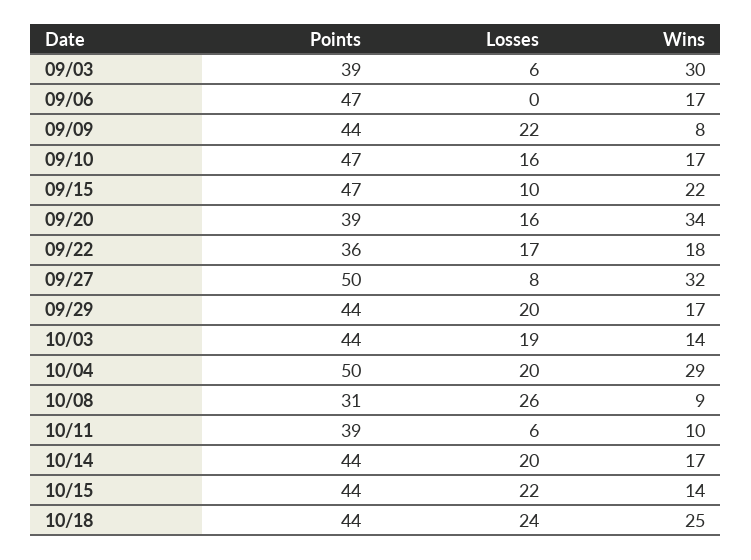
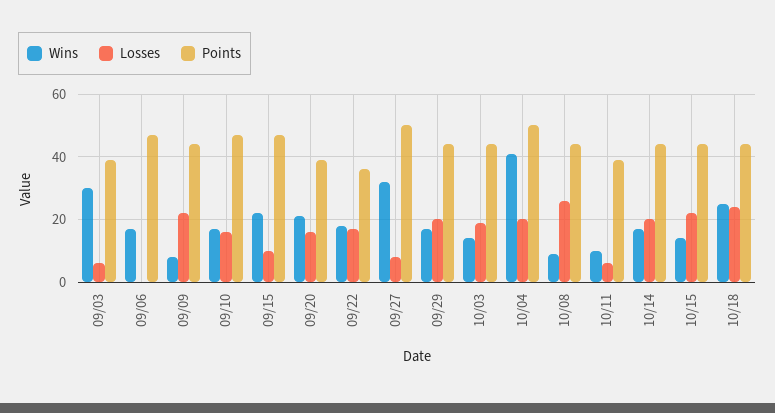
  {
    "Points": {
      "09/03": 39,
      "09/06": 47,
      "09/09": 44,
      "09/10": 47,
      "09/15": 47,
      "09/20": 39,
      "09/22": 36,
      "09/27": 50,
      "09/29": 44,
      "10/03": 44,
      "10/04": 50,
-     "10/08": 31,
+     "10/08": 45,
      "10/11": 39,
      "10/14": 44,
      "10/15": 44,
      "10/18": 44
    },
    "Losses": {
      "09/03": 6,
      "09/06": 0,
      "09/09": 22,
      "09/10": 16,
      "09/15": 10,
      "09/20": 16,
      "09/22": 17,
      "09/27": 8,
      "09/29": 20,
      "10/03": 19,
      "10/04": 20,
      "10/08": 26,
      "10/11": 6,
      "10/14": 20,
      "10/15": 22,
      "10/18": 24
    },
    "Wins": {
      "09/03": 30,
      "09/06": 17,
      "09/09": 8,
      "09/10": 17,
      "09/15": 22,
-     "09/20": 34,
+     "09/20": 20,
      "09/22": 18,
      "09/27": 32,
      "09/29": 17,
      "10/03": 14,
-     "10/04": 29,
+     "10/04": 40,
      "10/08": 9,
      "10/11": 10,
      "10/14": 17,
      "10/15": 14,
      "10/18": 25
    }
  }

